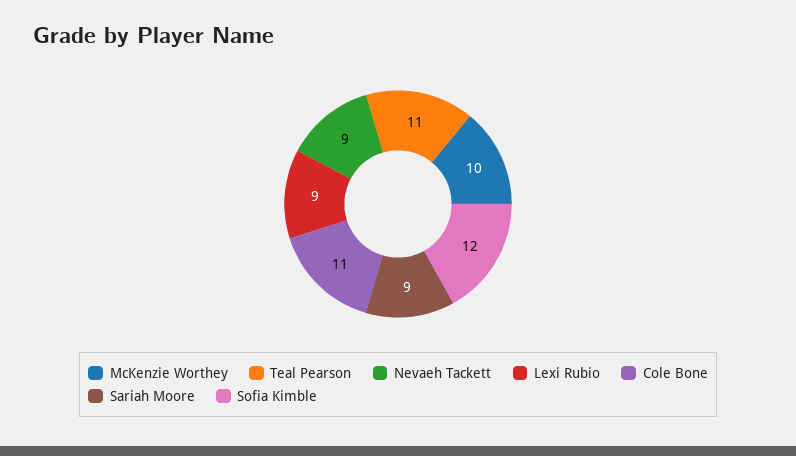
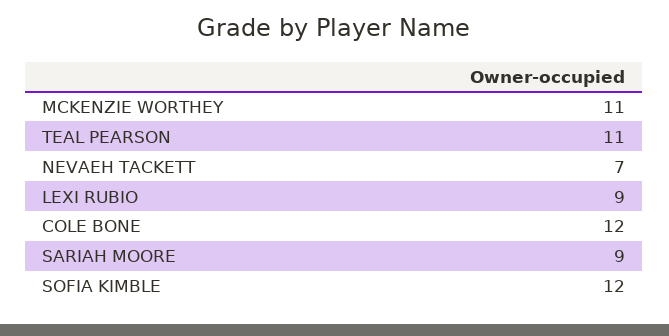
  {
-   "McKenzie Worthey": 10,
+   "McKenzie Worthey": 11,
    "Teal Pearson": 11,
-   "Nevaeh Tackett": 9,
+   "Nevaeh Tackett": 7,
    "Lexi Rubio": 9,
-   "Cole Bone": 11,
+   "Cole Bone": 12,
    "Sariah Moore": 9,
    "Sofia Kimble": 12
  }

